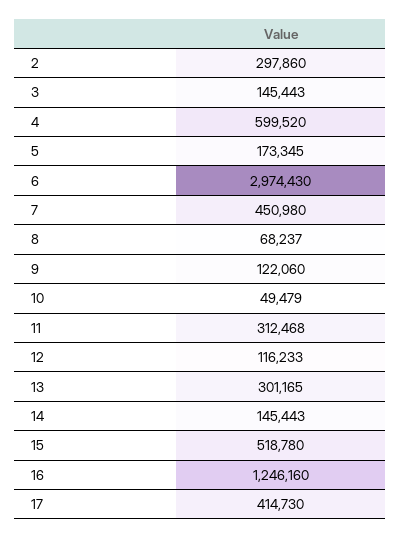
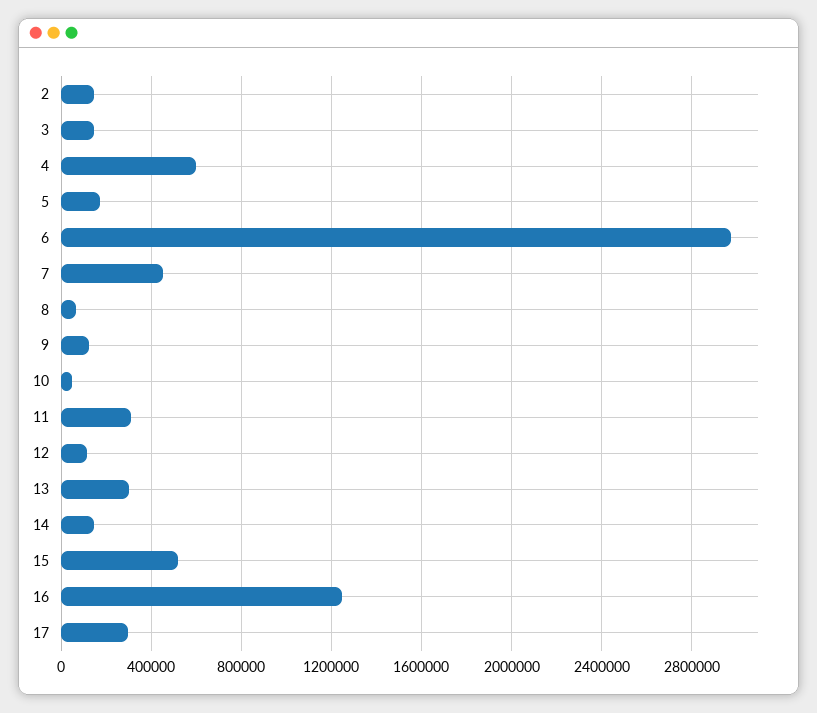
  {
-   "2": 297860,
+   "2": 150000,
    "3": 145443,
    "4": 599520,
    "5": 173345,
    "6": 2974430,
    "7": 450980,
    "8": 68237,
    "9": 122060,
    "10": 49479,
    "11": 312468,
    "12": 116233,
    "13": 301165,
    "14": 145443,
    "15": 518780,
    "16": 1246160,
-   "17": 414730
+   "17": 300000
  }

